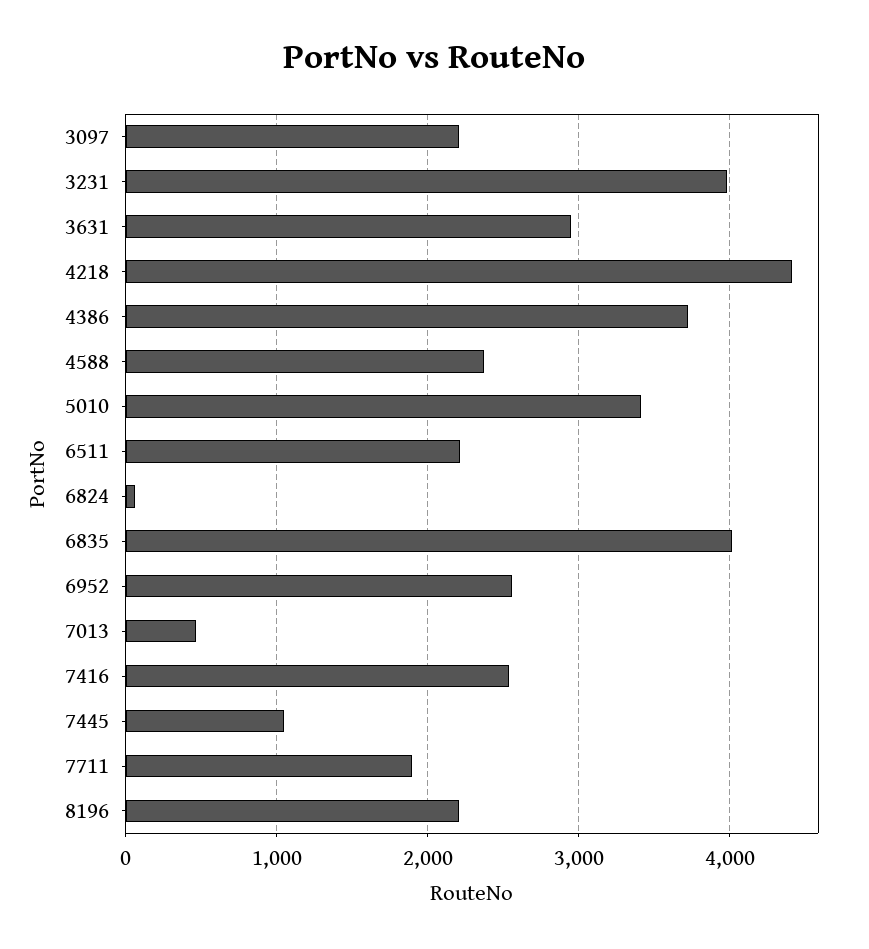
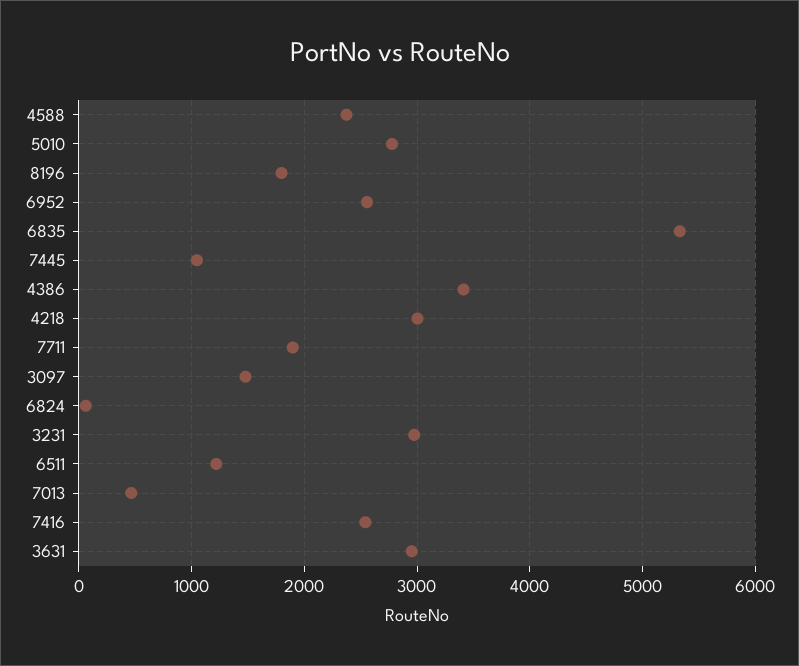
  {
-   "3097": 2200,
+   "3097": 1500,
-   "3231": 4000,
+   "3231": 3000,
    "3631": 3000,
-   "4218": 4400,
+   "4218": 3000,
-   "4386": 3700,
+   "4386": 3400,
    "4588": 2400,
-   "5010": 3400,
+   "5010": 2800,
-   "6511": 2200,
+   "6511": 1200,
    "6824": 100,
-   "6835": 4000,
+   "6835": 5300,
    "6952": 2600,
    "7013": 500,
    "7416": 2500,
    "7445": 1000,
    "7711": 1900,
-   "8196": 2200
+   "8196": 1800
  }

